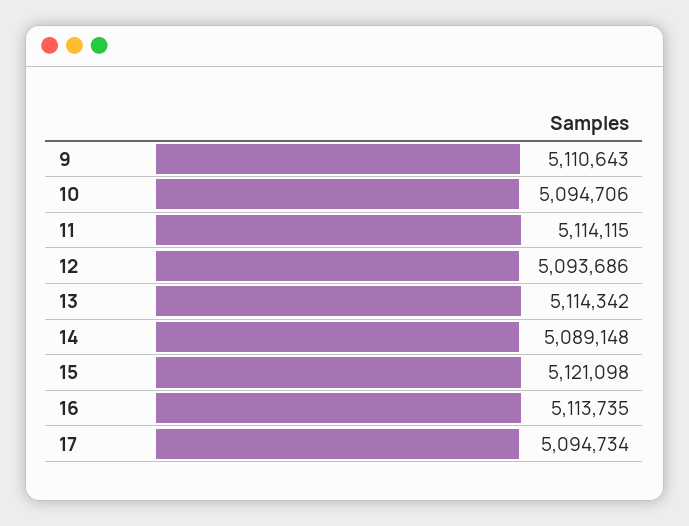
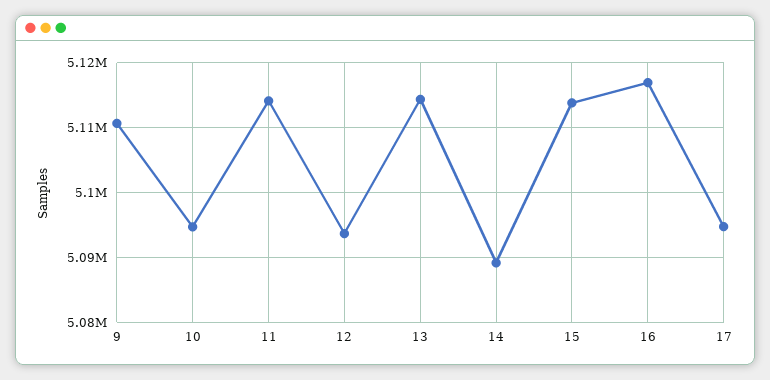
  {
    "9": 5110643,
    "10": 5094706,
    "11": 5114115,
    "12": 5093686,
    "13": 5114342,
    "14": 5089148,
-   "15": 5121098,
+   "15": 5114000,
-   "16": 5113735,
+   "16": 5117000,
    "17": 5094734
  }

